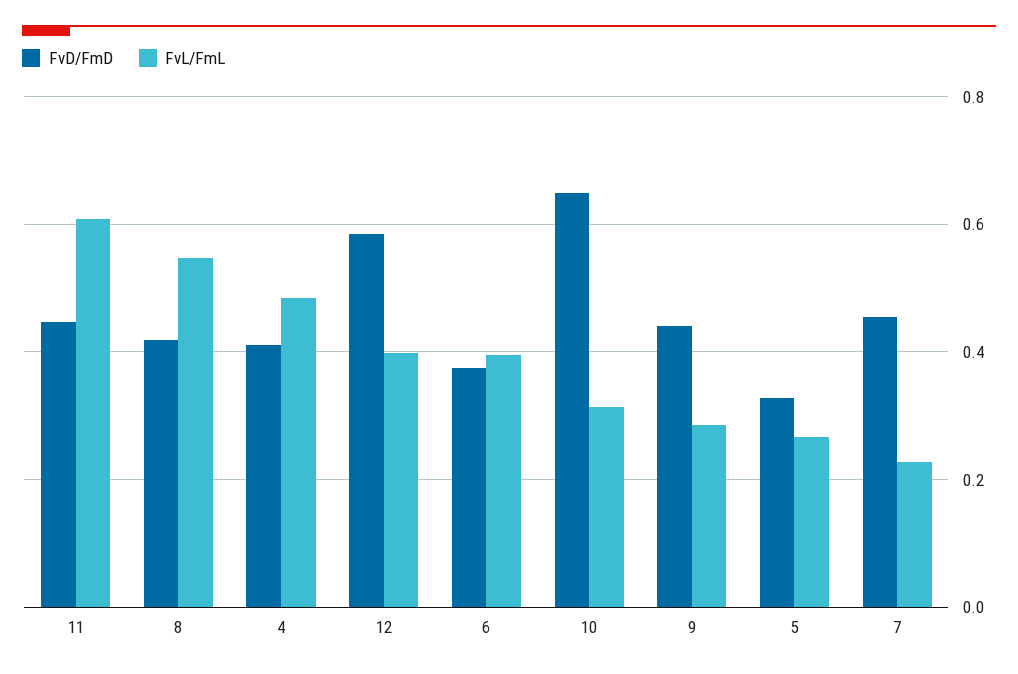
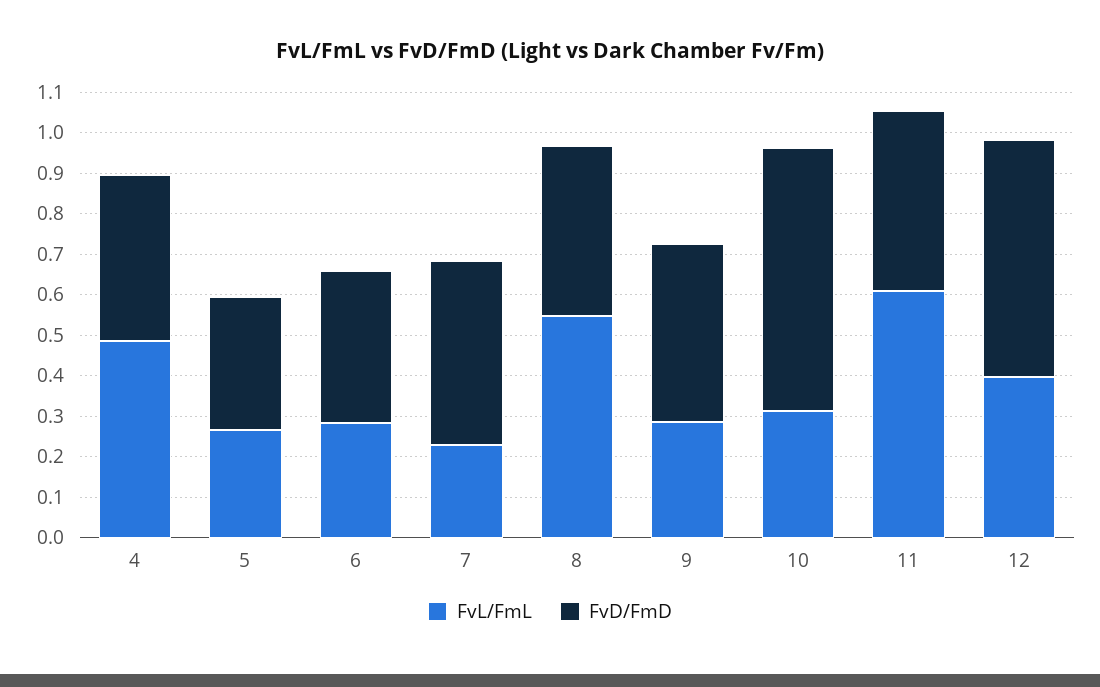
  {
    "FvD/FmD": {
      "11": 0.44,
      "8": 0.42,
      "4": 0.42,
      "12": 0.58,
      "6": 0.38,
      "10": 0.64,
      "9": 0.44,
      "5": 0.32,
      "7": 0.46
    },
    "FvL/FmL": {
      "11": 0.6,
      "8": 0.54,
      "4": 0.48,
      "12": 0.4,
-     "6": 0.4,
+     "6": 0.28,
      "10": 0.32,
      "9": 0.28,
      "5": 0.26,
      "7": 0.22
    }
  }

